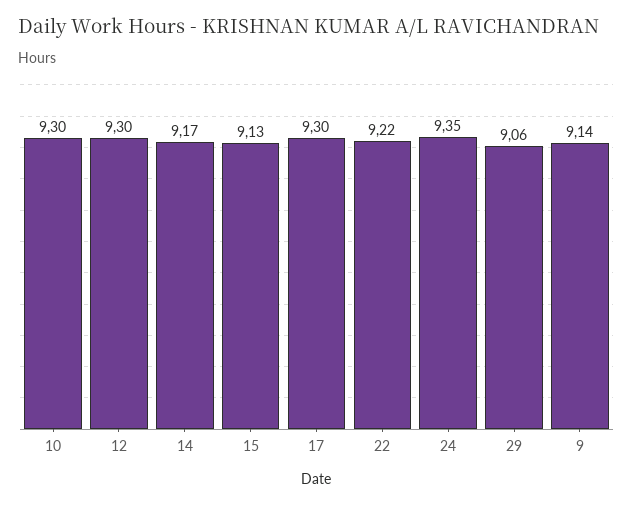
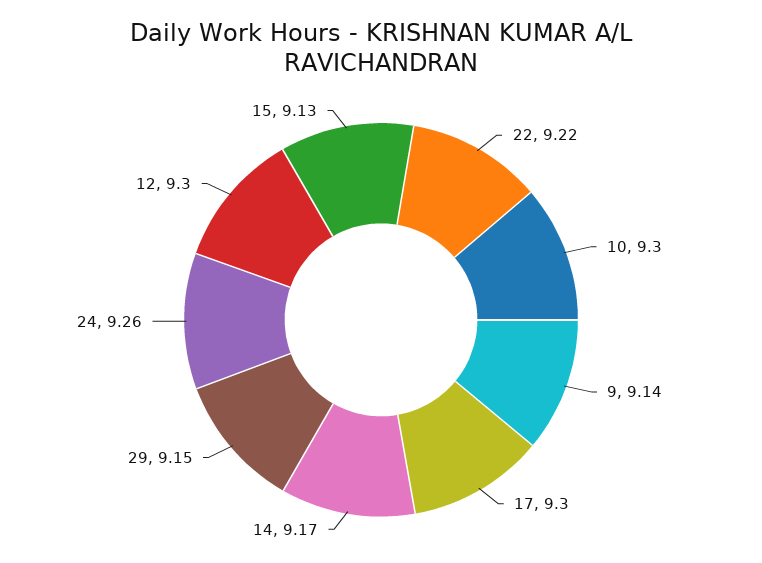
  {
    "10": 9.3,
    "12": 9.3,
    "14": 9.17,
    "15": 9.13,
    "17": 9.3,
    "22": 9.22,
-   "24": 9.35,
+   "24": 9.26,
-   "29": 9.06,
+   "29": 9.15,
    "9": 9.14
  }

